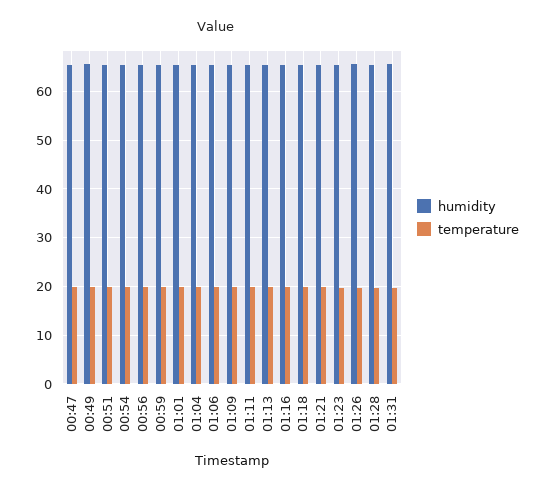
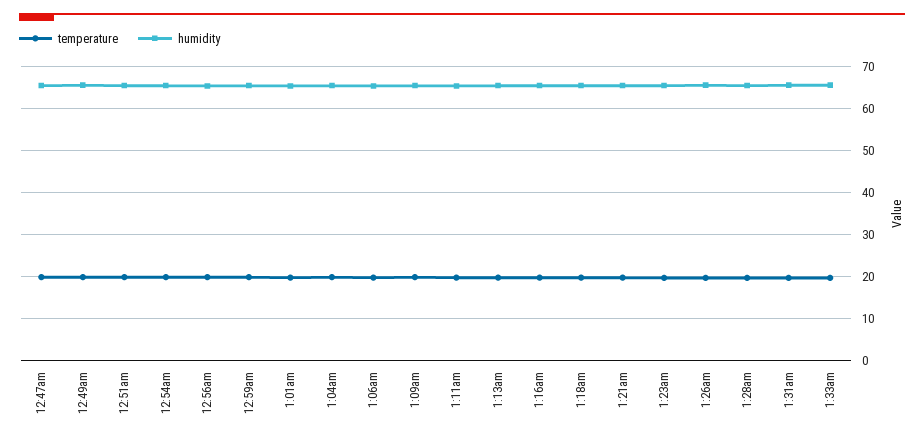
  {
    "humidity": {
      "00:47": 66,
      "00:49": 66,
      "00:51": 66,
      "00:54": 66,
      "00:56": 66,
      "00:59": 66,
      "01:01": 66,
      "01:04": 66,
      "01:06": 66,
      "01:09": 66,
      "01:11": 66,
      "01:13": 66,
      "01:16": 66,
      "01:18": 66,
      "01:21": 66,
      "01:23": 66,
      "01:26": 66,
      "01:28": 66,
-     "01:31": 66
+     "01:31": 66,
+     "1:33am": 66
    },
    "temperature": {
      "00:47": 20,
      "00:49": 20,
      "00:51": 20,
      "00:54": 20,
      "00:56": 20,
      "00:59": 20,
      "01:01": 20,
      "01:04": 20,
      "01:06": 20,
      "01:09": 20,
      "01:11": 20,
      "01:13": 20,
      "01:16": 20,
      "01:18": 20,
      "01:21": 20,
      "01:23": 20,
      "01:26": 20,
      "01:28": 20,
-     "01:31": 20
+     "01:31": 20,
+     "1:33am": 20
    }
  }

